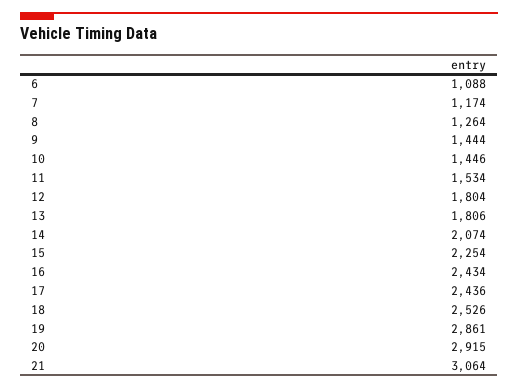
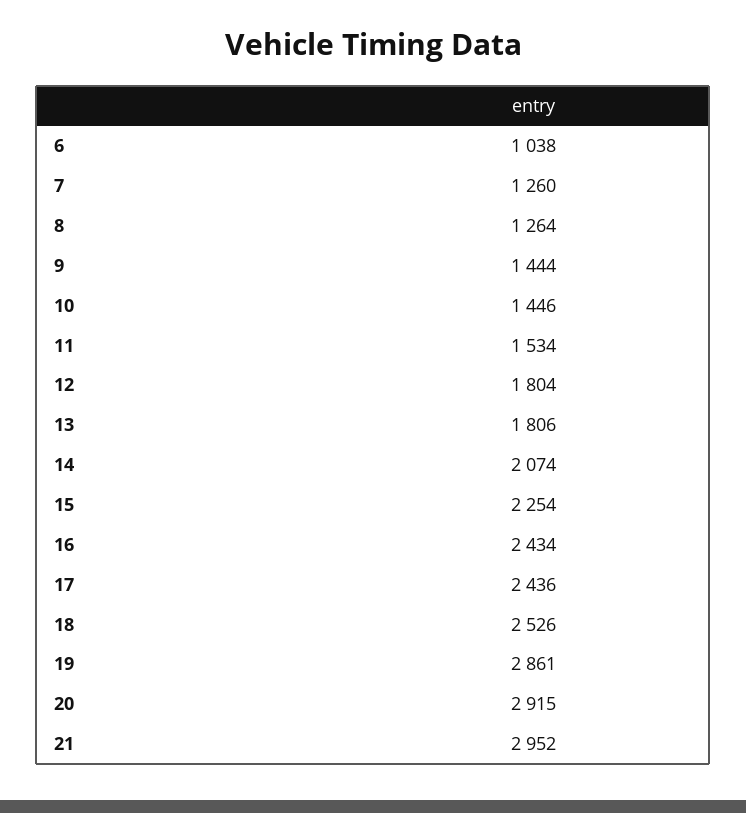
  {
-   "6": 1088,
+   "6": 1038,
-   "7": 1174,
+   "7": 1260,
    "8": 1264,
    "9": 1444,
    "10": 1446,
    "11": 1534,
    "12": 1804,
    "13": 1806,
    "14": 2074,
    "15": 2254,
    "16": 2434,
    "17": 2436,
    "18": 2526,
    "19": 2861,
    "20": 2915,
-   "21": 3064
+   "21": 2952
  }

